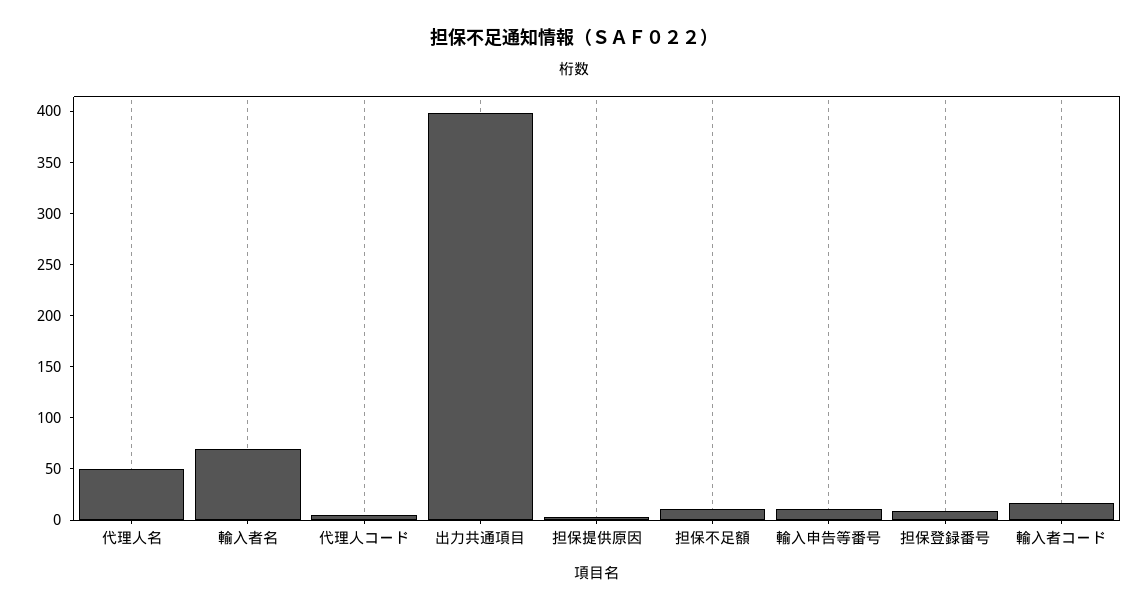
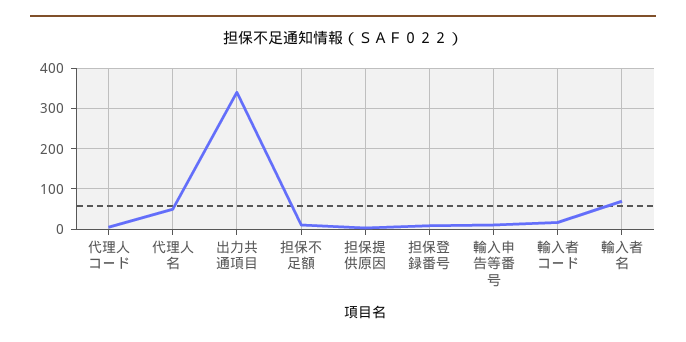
  {
    "代理人名": 50,
    "輸入者名": 70,
    "代理人コード": 10,
-   "出力共通項目": 400,
+   "出力共通項目": 340,
    "担保提供原因": 0,
    "担保不足額": 10,
    "輸入申告等番号": 10,
    "担保登録番号": 10,
    "輸入者コード": 20
  }

